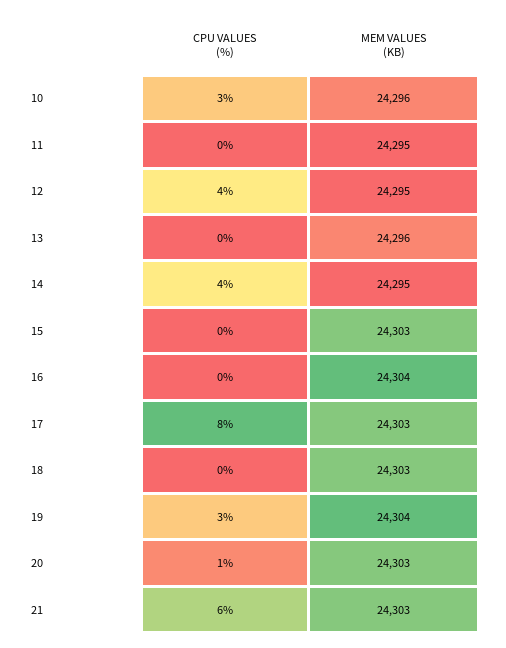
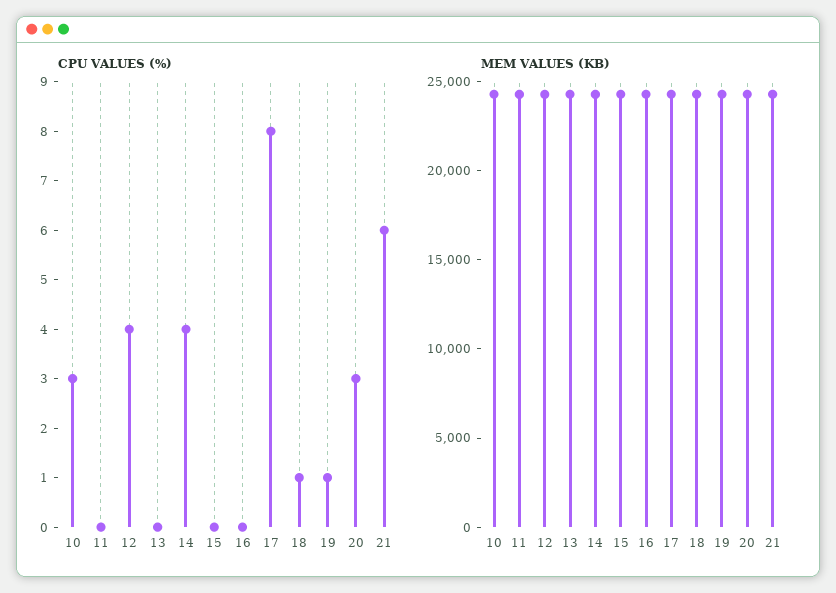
  {
    "CPU VALUES (%)": {
      "10": 3,
      "11": 0,
      "12": 4,
      "13": 0,
      "14": 4,
      "15": 0,
      "16": 0,
      "17": 8,
-     "18": 0,
+     "18": 1,
-     "19": 3,
+     "19": 1,
-     "20": 1,
+     "20": 3,
      "21": 6
    },
    "MEM VALUES (KB)": {
      "10": 24296,
      "11": 24295,
      "12": 24295,
      "13": 24296,
      "14": 24295,
      "15": 24303,
      "16": 24304,
      "17": 24303,
      "18": 24303,
      "19": 24304,
      "20": 24303,
      "21": 24303
    }
  }

